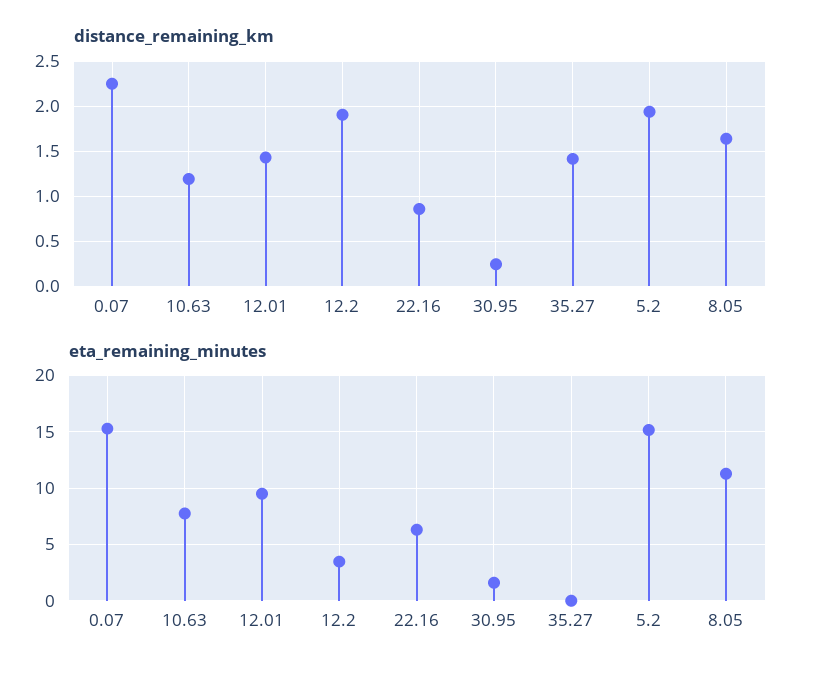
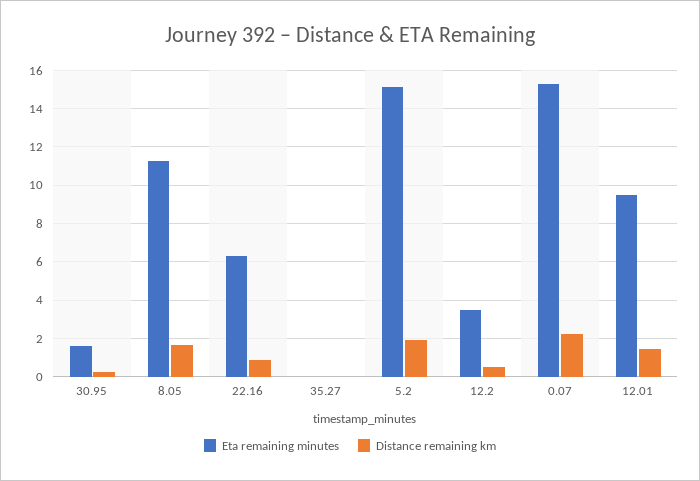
  {
    "distance_remaining_km": {
      "0.07": 2.2,
-     "10.63": 1.2,
      "12.01": 1.4,
-     "12.2": 1.9,
+     "12.2": 0.5,
      "22.16": 0.9,
      "30.95": 0.2,
-     "35.27": 1.4,
+     "35.27": 0,
      "5.2": 1.9,
      "8.05": 1.6
    },
    "eta_remaining_minutes": {
      "0.07": 15.5,
-     "10.63": 8,
      "12.01": 9.5,
      "12.2": 3.5,
      "22.16": 6.5,
      "30.95": 1.5,
      "35.27": 0,
      "5.2": 15,
      "8.05": 11.5
    }
  }

